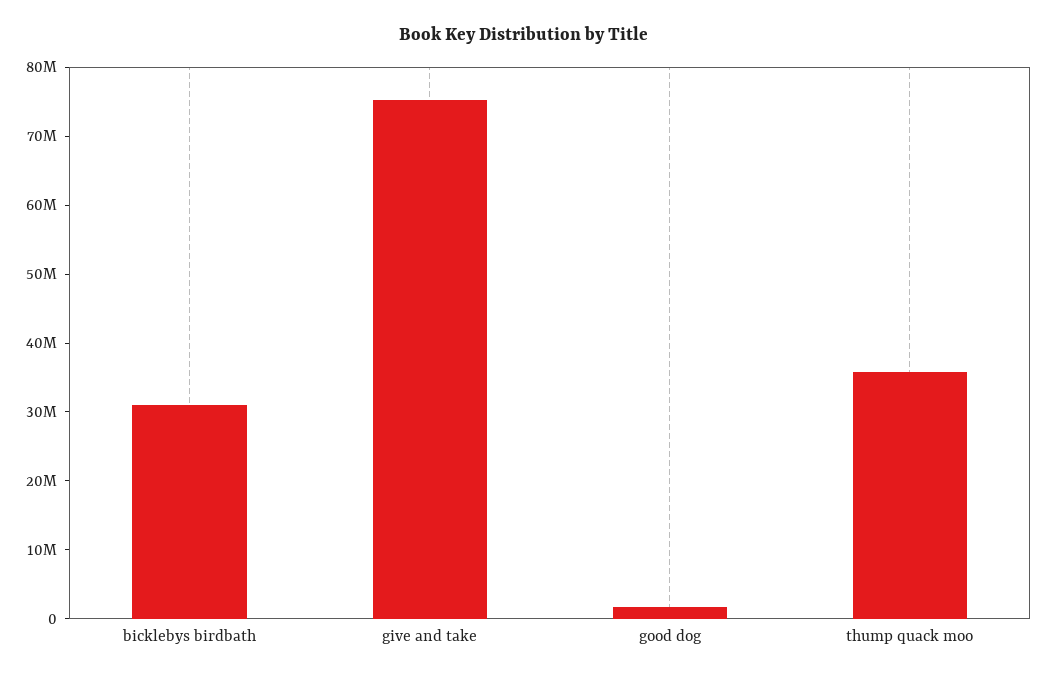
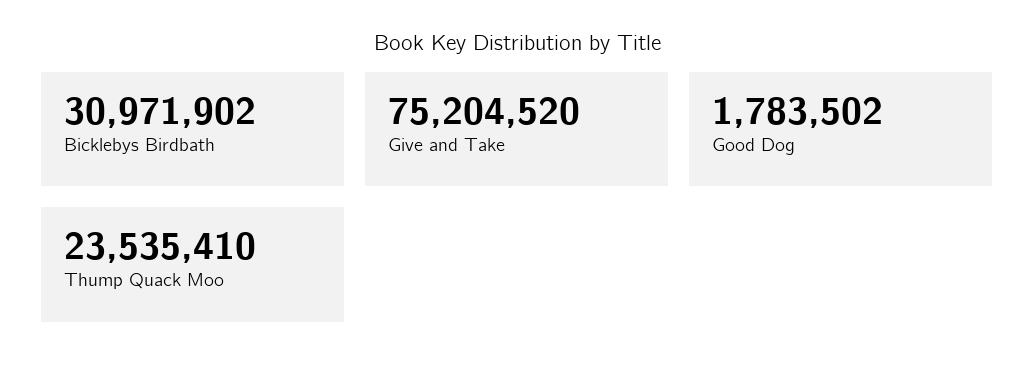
  {
    "bicklebys birdbath": 30971902,
    "give and take": 75204520,
    "good dog": 1783502,
-   "thump quack moo": 36000000
+   "thump quack moo": 23535410
  }

